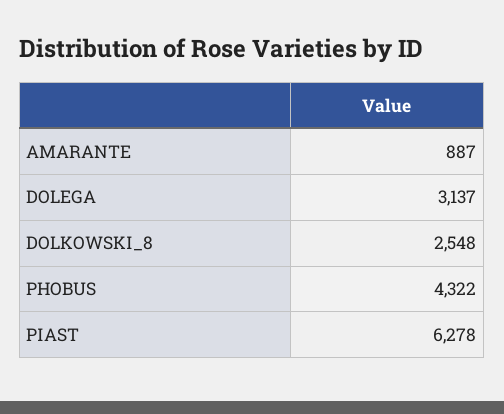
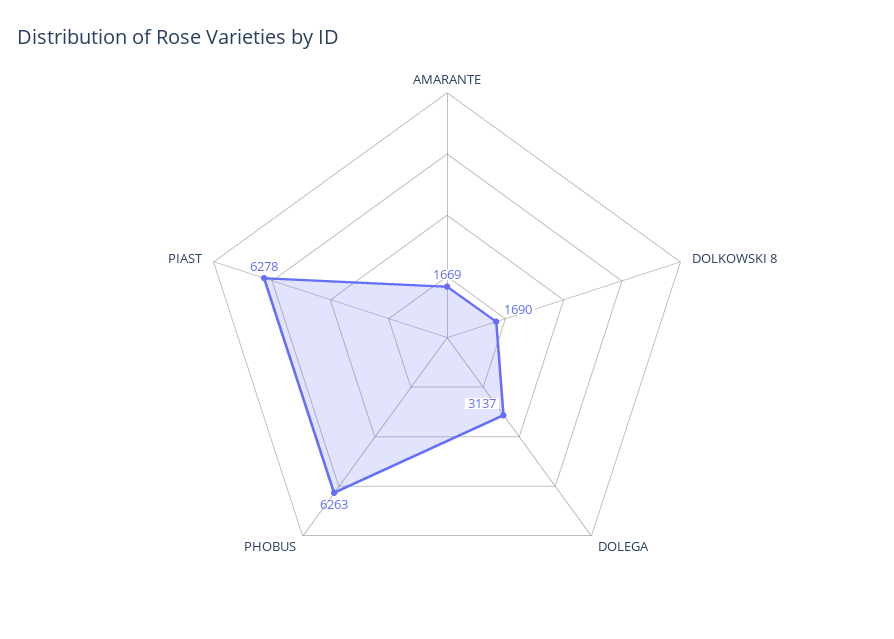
  {
-   "AMARANTE": 887,
+   "AMARANTE": 1669,
    "DOLEGA": 3137,
-   "DOLKOWSKI_8": 2548,
+   "DOLKOWSKI_8": 1690,
-   "PHOBUS": 4322,
+   "PHOBUS": 6263,
    "PIAST": 6278
  }

